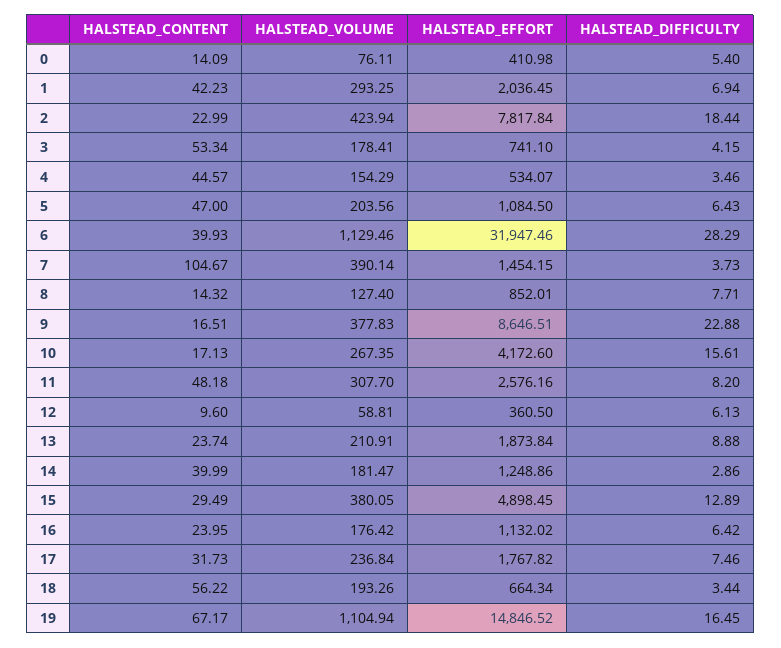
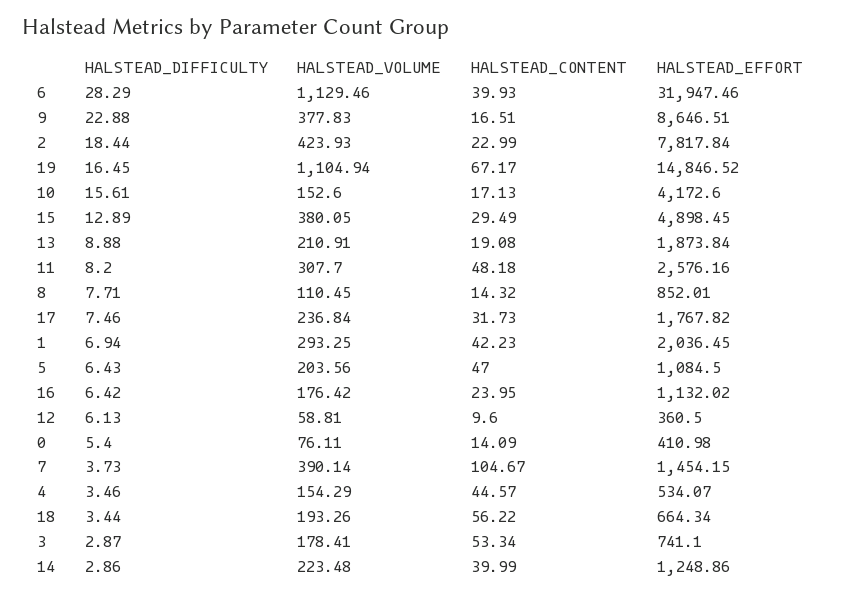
  {
    "HALSTEAD_CONTENT": {
      "0": 14.09,
      "1": 42.23,
      "2": 22.99,
      "3": 53.34,
      "4": 44.57,
      "5": 47,
      "6": 39.93,
      "7": 104.67,
      "8": 14.32,
      "9": 16.51,
      "10": 17.13,
      "11": 48.18,
      "12": 9.6,
-     "13": 23.74,
+     "13": 19.08,
      "14": 39.99,
      "15": 29.49,
      "16": 23.95,
      "17": 31.73,
      "18": 56.22,
      "19": 67.17
    },
    "HALSTEAD_VOLUME": {
      "0": 76.11,
      "1": 293.25,
-     "2": 423.94,
+     "2": 423.93,
      "3": 178.41,
      "4": 154.29,
      "5": 203.56,
      "6": 1129.46,
      "7": 390.14,
-     "8": 127.4,
+     "8": 110.45,
      "9": 377.83,
-     "10": 267.35,
+     "10": 152.6,
      "11": 307.7,
      "12": 58.81,
      "13": 210.91,
-     "14": 181.47,
+     "14": 223.48,
      "15": 380.05,
      "16": 176.42,
      "17": 236.84,
      "18": 193.26,
      "19": 1104.94
    },
    "HALSTEAD_EFFORT": {
      "0": 410.98,
      "1": 2036.45,
      "2": 7817.84,
      "3": 741.1,
      "4": 534.07,
      "5": 1084.5,
      "6": 31947.46,
      "7": 1454.15,
      "8": 852.01,
      "9": 8646.51,
      "10": 4172.6,
      "11": 2576.16,
      "12": 360.5,
      "13": 1873.84,
      "14": 1248.86,
      "15": 4898.45,
      "16": 1132.02,
      "17": 1767.82,
      "18": 664.34,
      "19": 14846.52
    },
    "HALSTEAD_DIFFICULTY": {
      "0": 5.4,
      "1": 6.94,
      "2": 18.44,
-     "3": 4.15,
+     "3": 2.87,
      "4": 3.46,
      "5": 6.43,
      "6": 28.29,
      "7": 3.73,
      "8": 7.71,
      "9": 22.88,
      "10": 15.61,
      "11": 8.2,
      "12": 6.13,
      "13": 8.88,
      "14": 2.86,
      "15": 12.89,
      "16": 6.42,
      "17": 7.46,
      "18": 3.44,
      "19": 16.45
    }
  }

